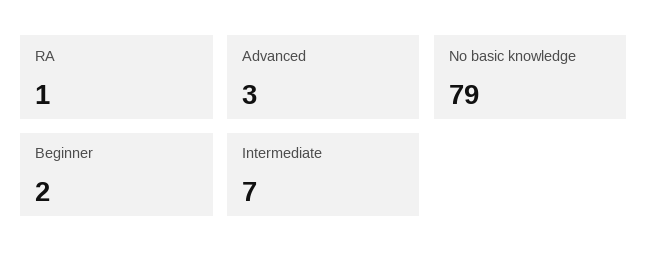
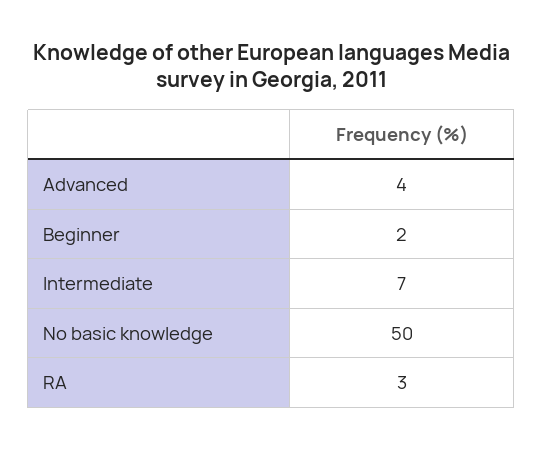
  {
-   "RA": 1,
+   "RA": 3,
-   "Advanced": 3,
+   "Advanced": 4,
-   "No basic knowledge": 79,
+   "No basic knowledge": 50,
    "Beginner": 2,
    "Intermediate": 7
  }

